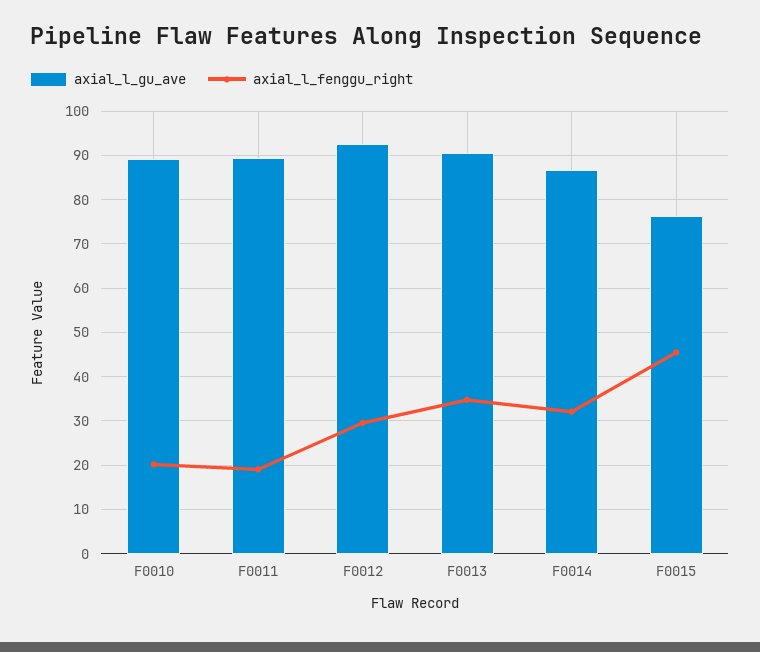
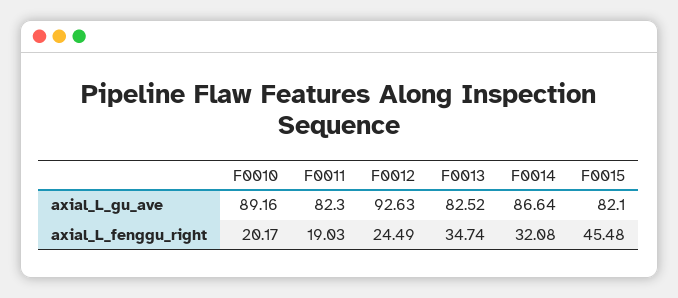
  {
    "axial_l_gu_ave": {
      "F0010": 89.16,
-     "F0011": 90,
+     "F0011": 82.3,
      "F0012": 92.63,
-     "F0013": 90,
+     "F0013": 82.52,
      "F0014": 86.64,
-     "F0015": 76
+     "F0015": 82.1
    },
    "axial_l_fenggu_right": {
      "F0010": 20.17,
      "F0011": 19.03,
-     "F0012": 30,
+     "F0012": 24.49,
      "F0013": 34.74,
      "F0014": 32.08,
      "F0015": 45.48
    }
  }

